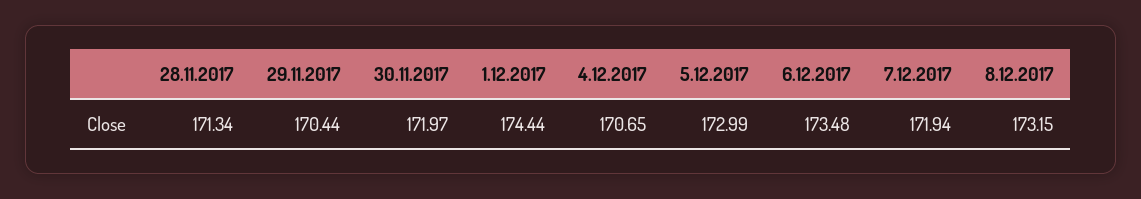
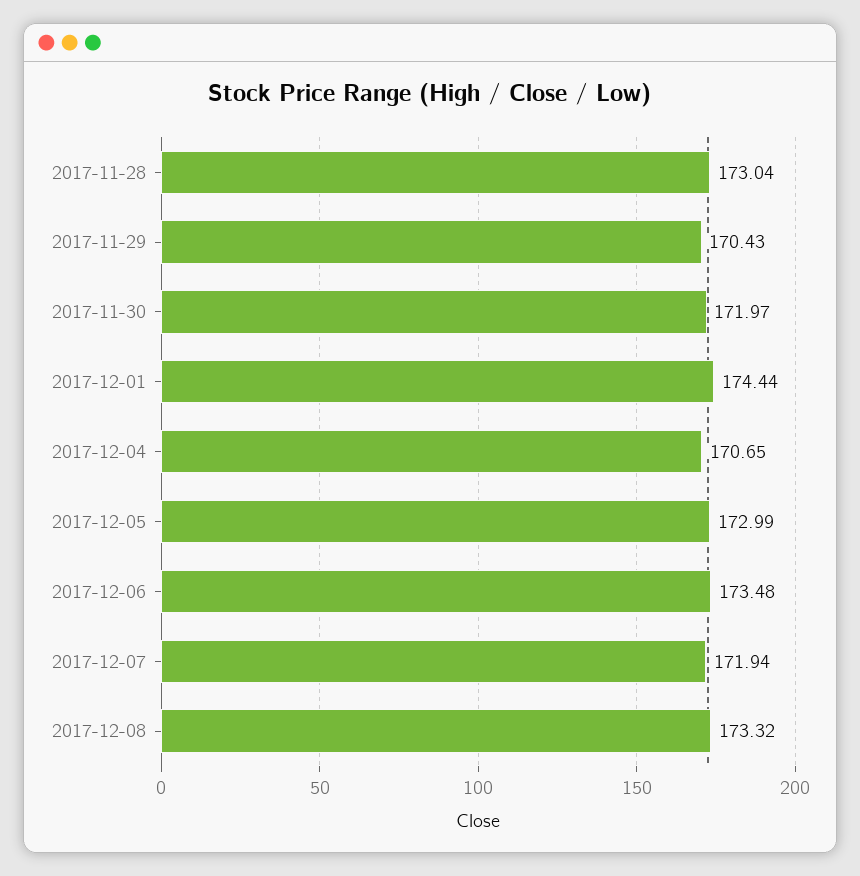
  {
-   "28.11.2017": 171.34,
+   "28.11.2017": 173.04,
-   "29.11.2017": 170.44,
+   "29.11.2017": 170.43,
    "30.11.2017": 171.97,
    "1.12.2017": 174.44,
    "4.12.2017": 170.65,
    "5.12.2017": 172.99,
    "6.12.2017": 173.48,
    "7.12.2017": 171.94,
-   "8.12.2017": 173.15
+   "8.12.2017": 173.32
  }

